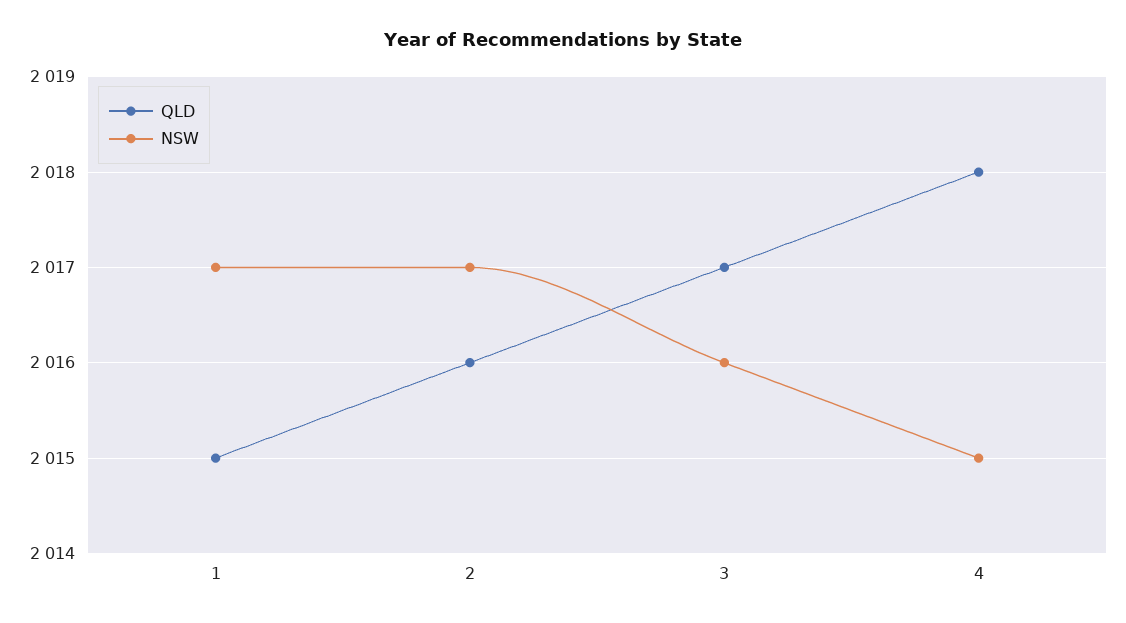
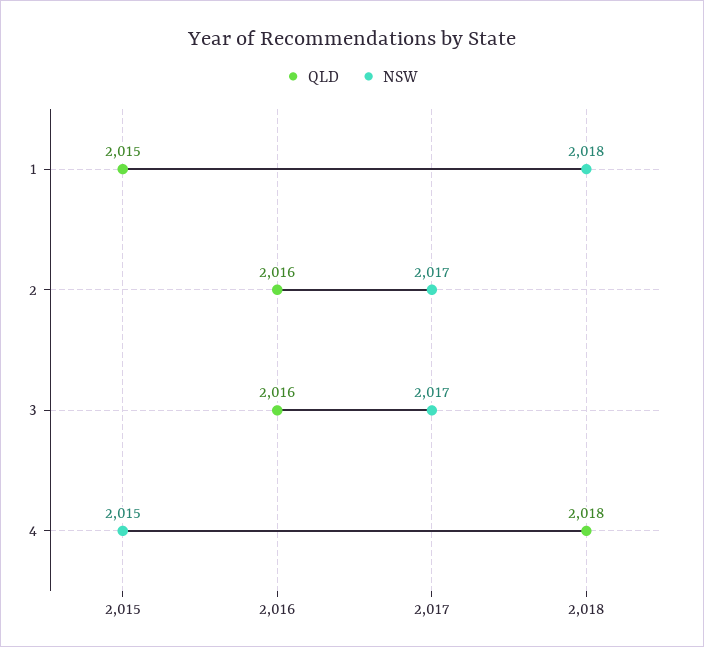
  {
    "QLD": {
      "1": 2015,
      "2": 2016,
-     "3": 2017,
+     "3": 2016,
      "4": 2018
    },
    "NSW": {
-     "1": 2017,
+     "1": 2018,
      "2": 2017,
-     "3": 2016,
+     "3": 2017,
      "4": 2015
    }
  }

